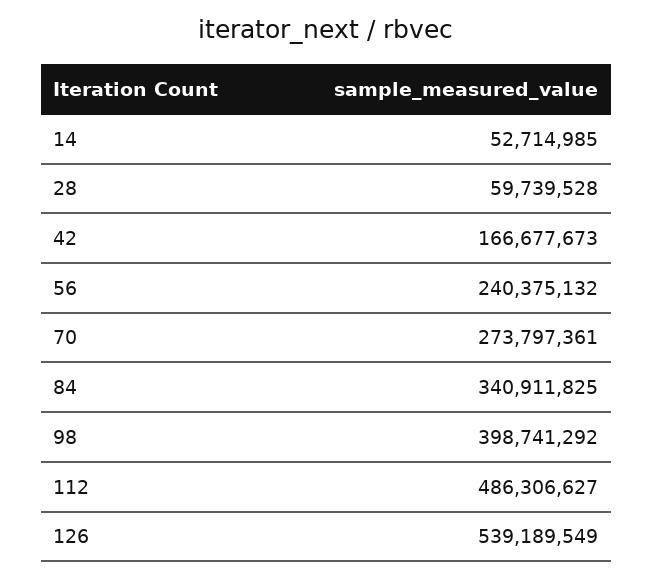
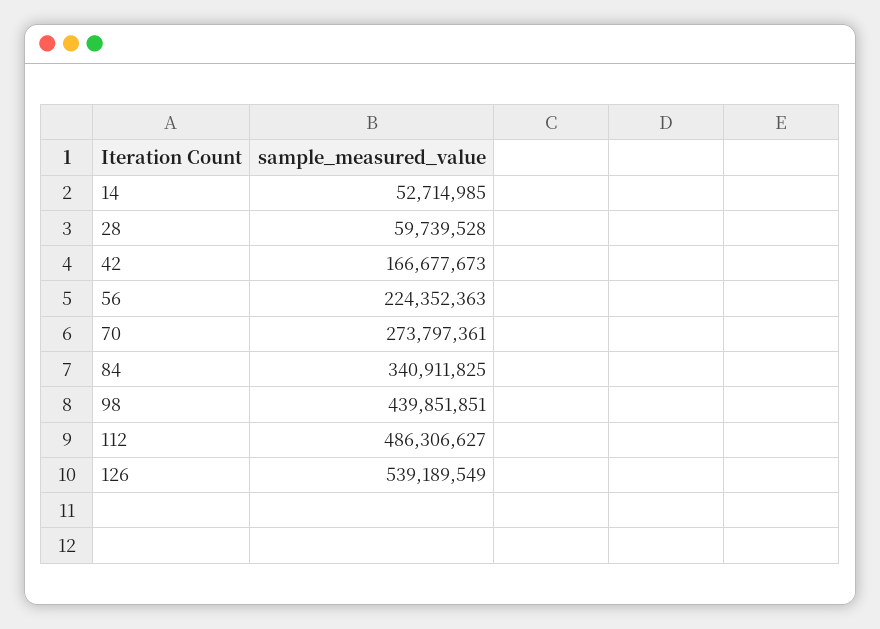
  {
    "14": 52714985,
    "28": 59739528,
    "42": 166677673,
-   "56": 240375132,
+   "56": 224352363,
    "70": 273797361,
    "84": 340911825,
-   "98": 398741292,
+   "98": 439851851,
    "112": 486306627,
    "126": 539189549
  }

